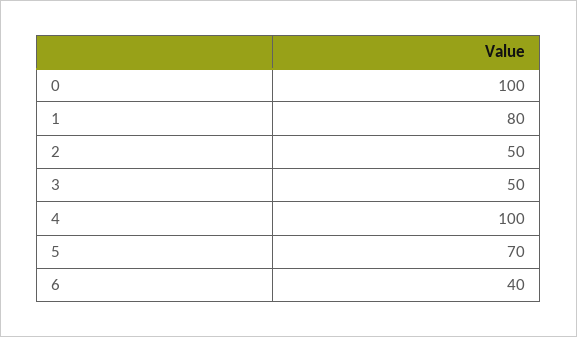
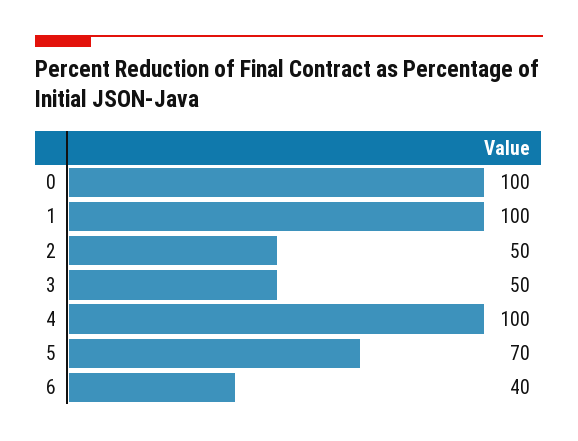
  {
    "0": 100,
-   "1": 80,
+   "1": 100,
    "2": 50,
    "3": 50,
    "4": 100,
    "5": 70,
    "6": 40
  }

